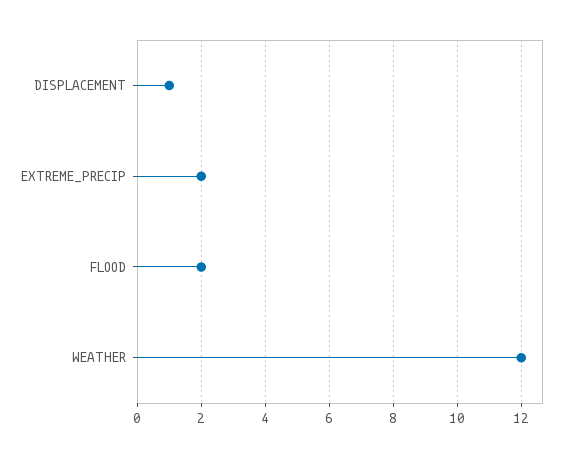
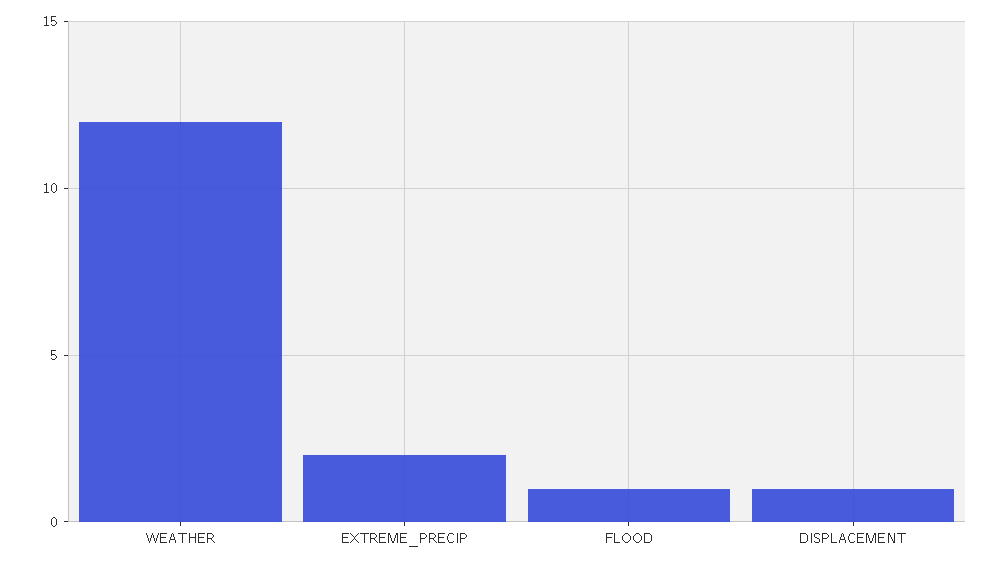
  {
    "DISPLACEMENT": 1,
    "EXTREME_PRECIP": 2,
-   "FLOOD": 2,
+   "FLOOD": 1,
    "WEATHER": 12
  }

